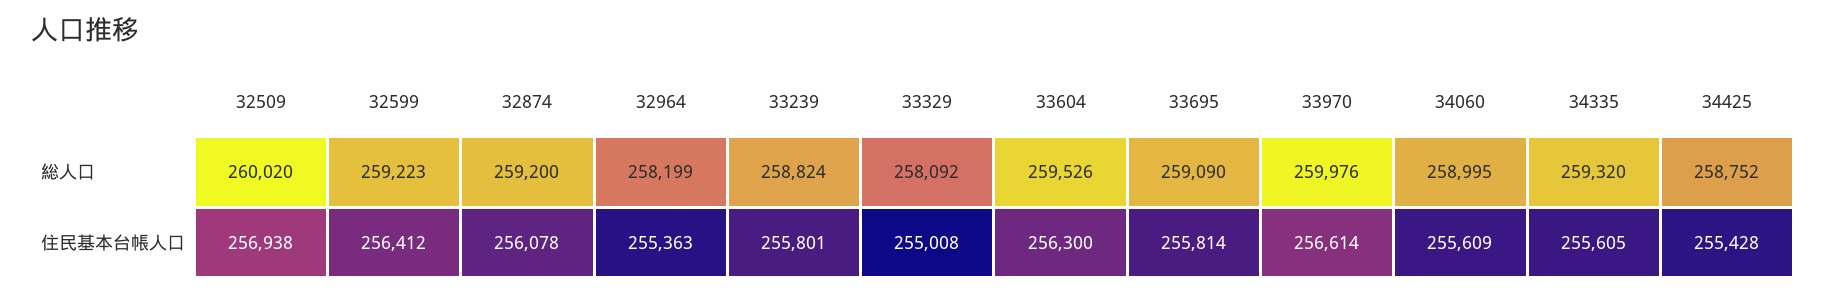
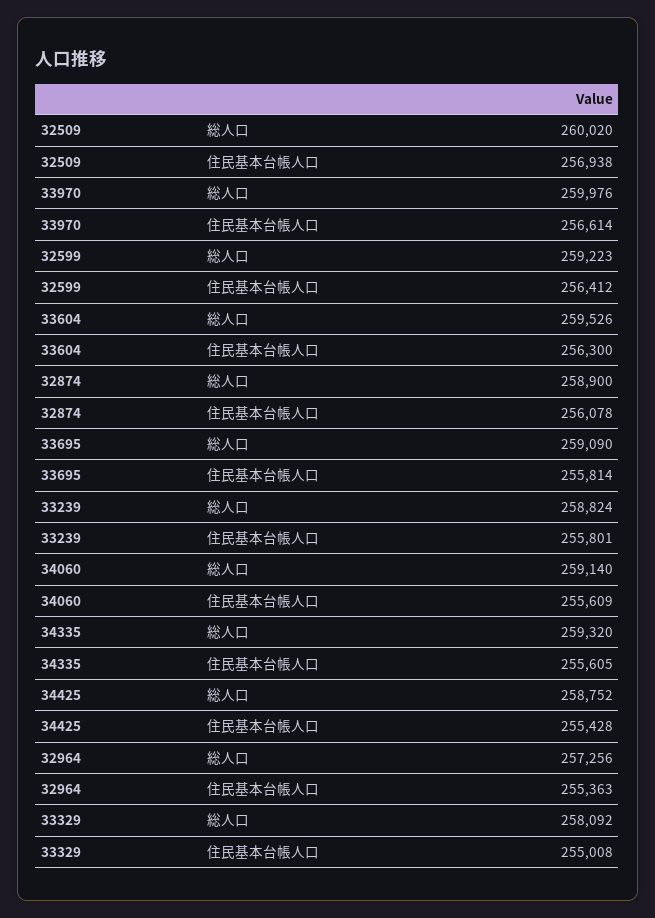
  {
    "32509": {
      "総人口": 260020,
      "住民基本台帳人口": 256938
    },
    "32599": {
      "総人口": 259223,
      "住民基本台帳人口": 256412
    },
    "32874": {
-     "総人口": 259200,
+     "総人口": 258900,
      "住民基本台帳人口": 256078
    },
    "32964": {
-     "総人口": 258199,
+     "総人口": 257256,
      "住民基本台帳人口": 255363
    },
    "33239": {
      "総人口": 258824,
      "住民基本台帳人口": 255801
    },
    "33329": {
      "総人口": 258092,
      "住民基本台帳人口": 255008
    },
    "33604": {
      "総人口": 259526,
      "住民基本台帳人口": 256300
    },
    "33695": {
      "総人口": 259090,
      "住民基本台帳人口": 255814
    },
    "33970": {
      "総人口": 259976,
      "住民基本台帳人口": 256614
    },
    "34060": {
-     "総人口": 258995,
+     "総人口": 259140,
      "住民基本台帳人口": 255609
    },
    "34335": {
      "総人口": 259320,
      "住民基本台帳人口": 255605
    },
    "34425": {
      "総人口": 258752,
      "住民基本台帳人口": 255428
    }
  }

